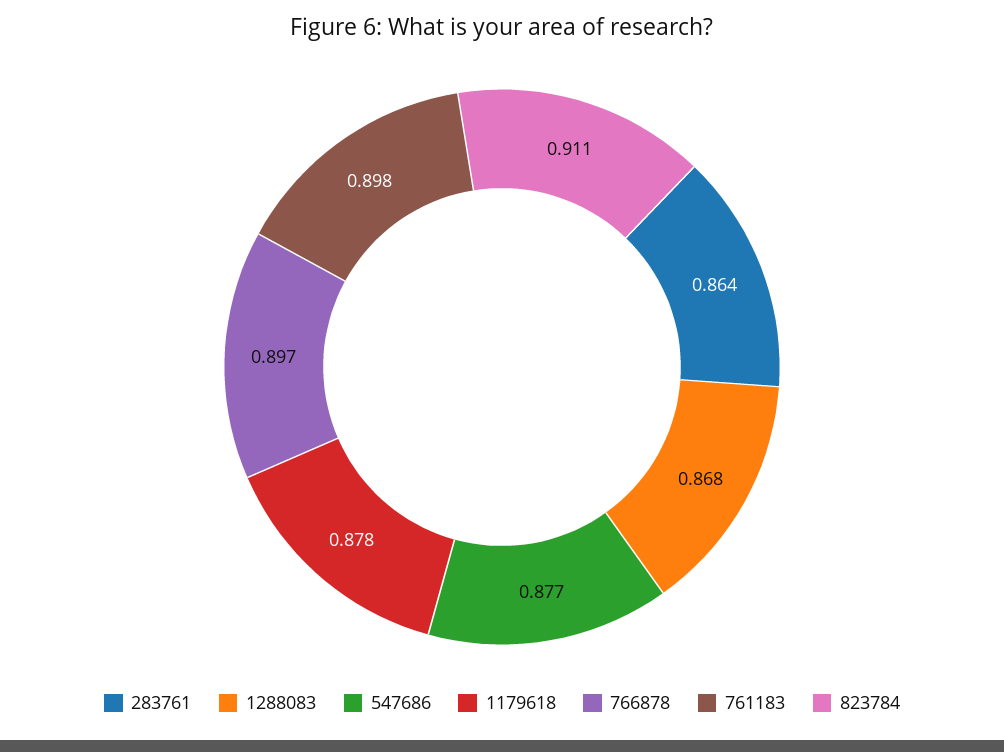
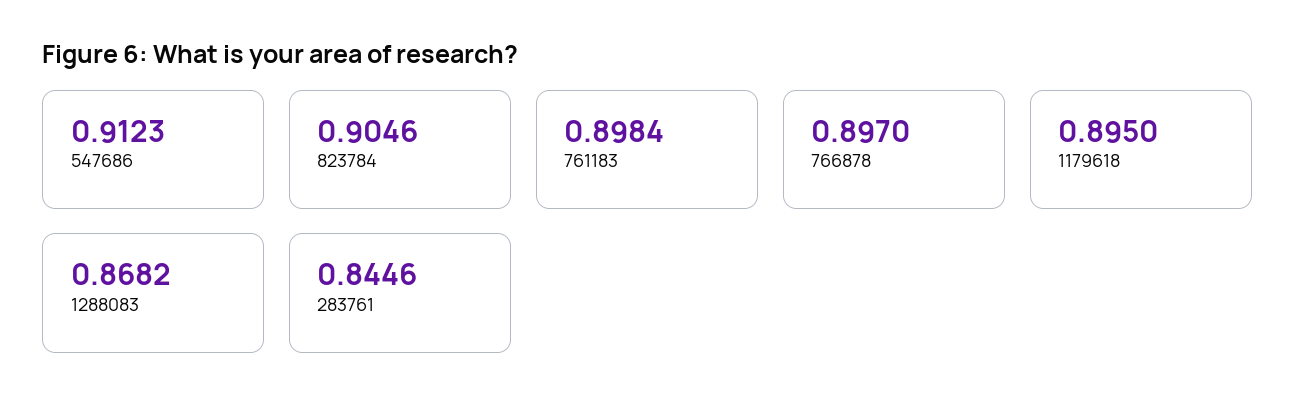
  {
-   "283761": 0.864,
+   "283761": 0.8446,
    "1288083": 0.8682,
-   "547686": 0.877,
+   "547686": 0.9123,
-   "1179618": 0.878,
+   "1179618": 0.895,
    "766878": 0.897,
    "761183": 0.8984,
-   "823784": 0.911
+   "823784": 0.9046
  }

